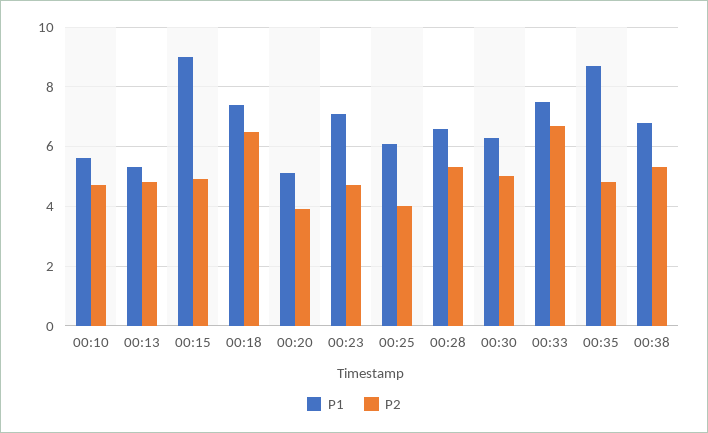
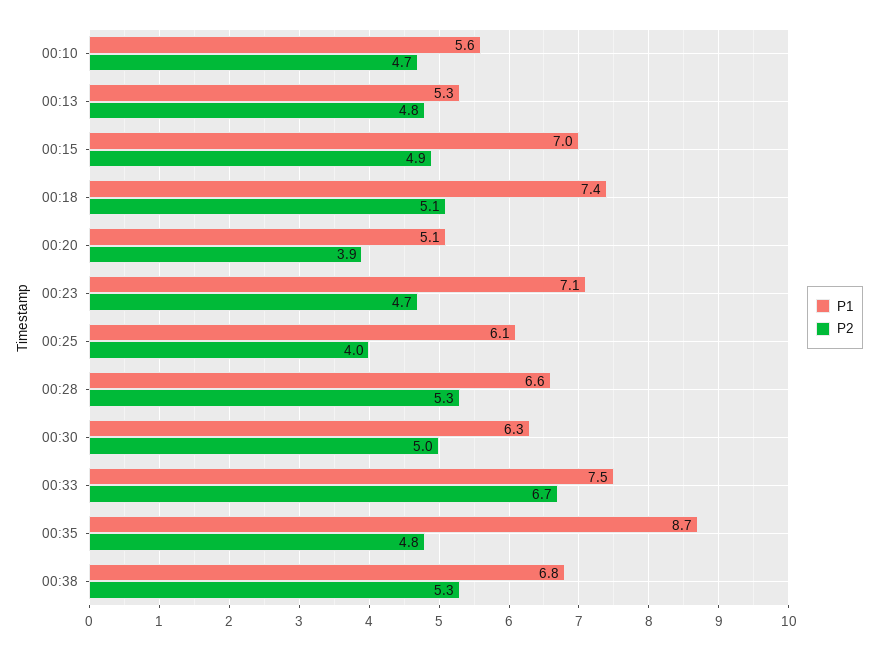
  {
    "P1": {
      "00:10": 5.6,
      "00:13": 5.3,
-     "00:15": 9,
+     "00:15": 7,
      "00:18": 7.4,
      "00:20": 5.1,
      "00:23": 7.1,
      "00:25": 6.1,
      "00:28": 6.6,
      "00:30": 6.3,
      "00:33": 7.5,
      "00:35": 8.7,
      "00:38": 6.8
    },
    "P2": {
      "00:10": 4.7,
      "00:13": 4.8,
      "00:15": 4.9,
-     "00:18": 6.5,
+     "00:18": 5.1,
      "00:20": 3.9,
      "00:23": 4.7,
      "00:25": 4,
      "00:28": 5.3,
      "00:30": 5,
      "00:33": 6.7,
      "00:35": 4.8,
      "00:38": 5.3
    }
  }

